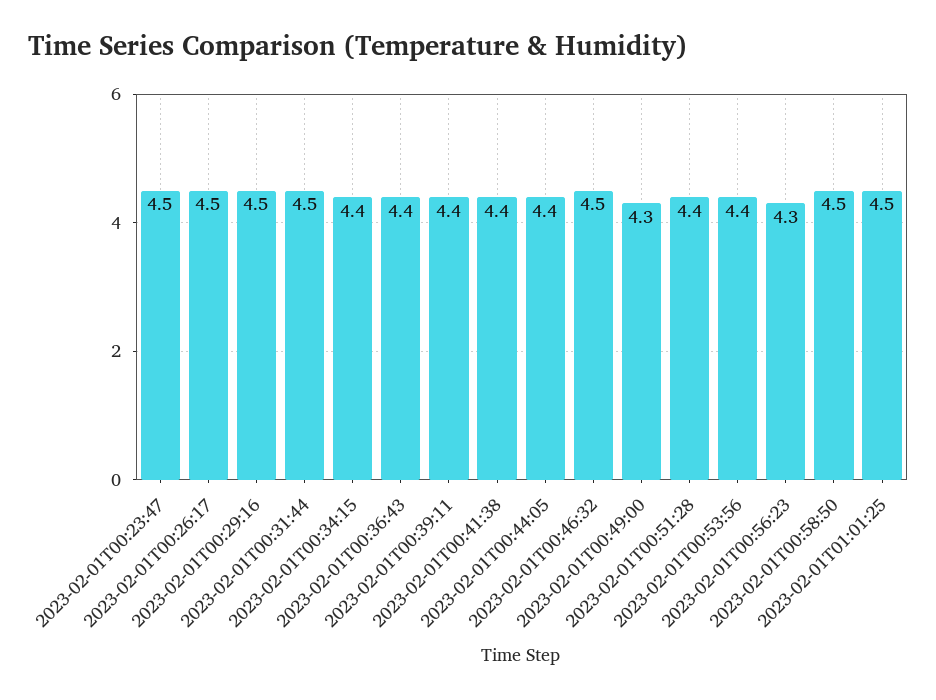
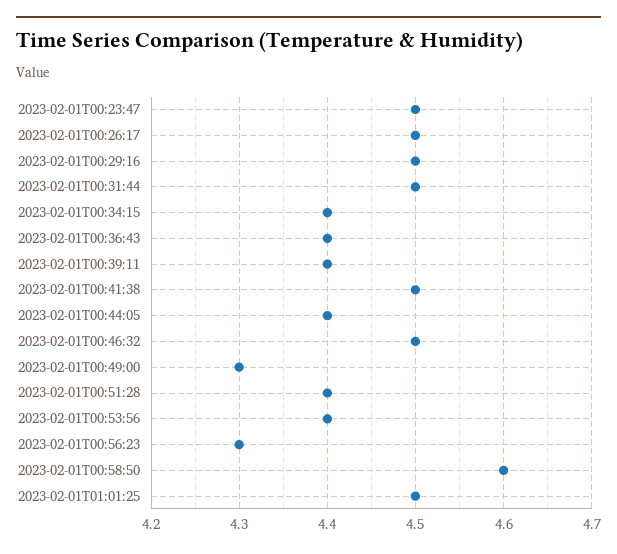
  {
    "2023-02-01T00:23:47": 4.5,
    "2023-02-01T00:26:17": 4.5,
    "2023-02-01T00:29:16": 4.5,
    "2023-02-01T00:31:44": 4.5,
    "2023-02-01T00:34:15": 4.4,
    "2023-02-01T00:36:43": 4.4,
    "2023-02-01T00:39:11": 4.4,
-   "2023-02-01T00:41:38": 4.4,
+   "2023-02-01T00:41:38": 4.5,
    "2023-02-01T00:44:05": 4.4,
    "2023-02-01T00:46:32": 4.5,
    "2023-02-01T00:49:00": 4.3,
    "2023-02-01T00:51:28": 4.4,
    "2023-02-01T00:53:56": 4.4,
    "2023-02-01T00:56:23": 4.3,
-   "2023-02-01T00:58:50": 4.5,
+   "2023-02-01T00:58:50": 4.6,
    "2023-02-01T01:01:25": 4.5
  }

